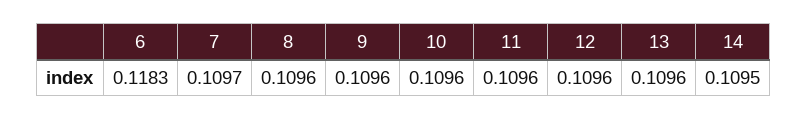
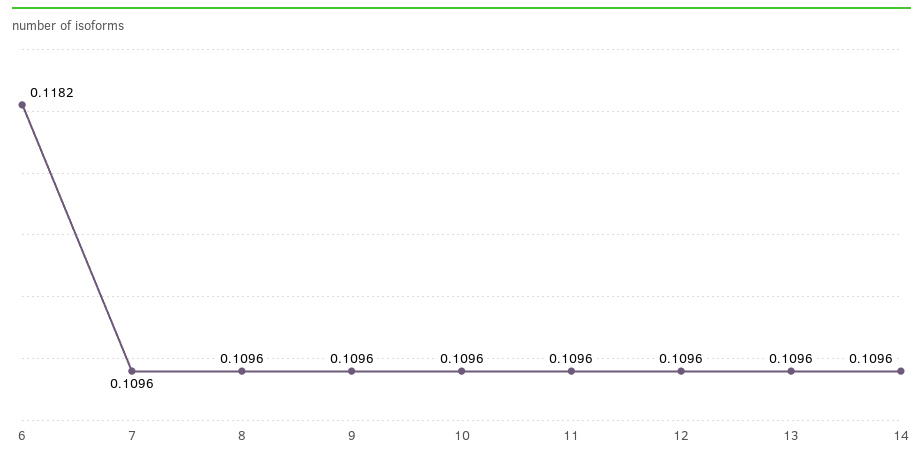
  {
-   "6": 0.1183,
+   "6": 0.1182,
-   "7": 0.1097,
+   "7": 0.1096,
    "8": 0.1096,
    "9": 0.1096,
    "10": 0.1096,
    "11": 0.1096,
    "12": 0.1096,
    "13": 0.1096,
-   "14": 0.1095
+   "14": 0.1096
  }

